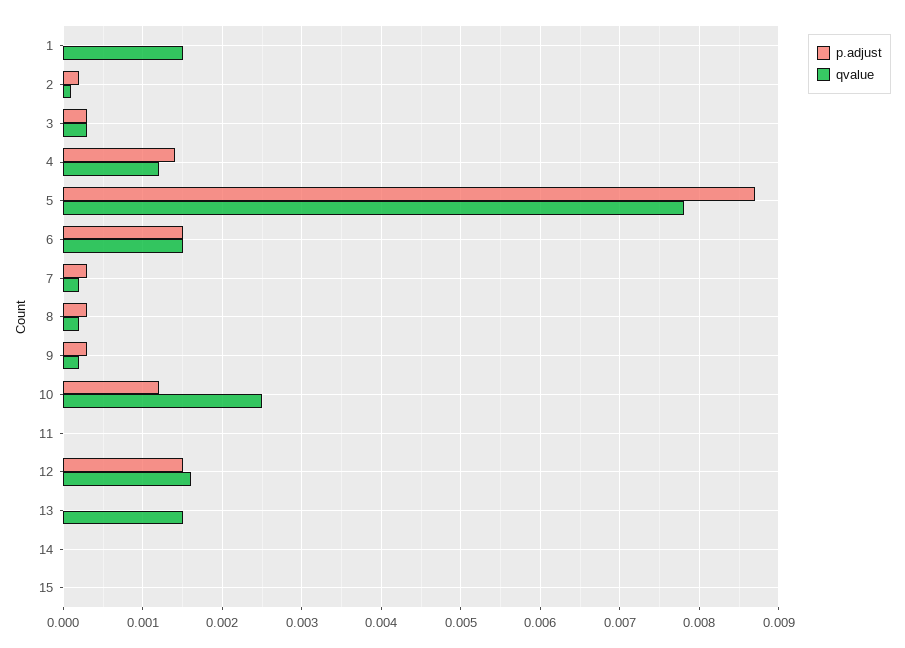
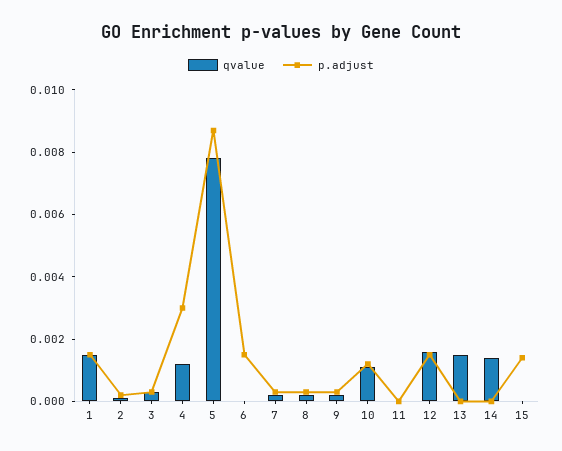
  {
    "p.adjust": {
-     "1": 0,
+     "1": 0.0015,
      "2": 0.0002,
      "3": 0.0003,
-     "4": 0.0014,
+     "4": 0.003,
      "5": 0.0087,
      "6": 0.0015,
      "7": 0.0003,
      "8": 0.0003,
      "9": 0.0003,
      "10": 0.0012,
      "11": 0,
      "12": 0.0015,
      "13": 0,
      "14": 0,
-     "15": 0
+     "15": 0.0015
    },
    "qvalue": {
      "1": 0.0015,
      "2": 0.0001,
      "3": 0.0003,
      "4": 0.0012,
      "5": 0.0078,
-     "6": 0.0015,
+     "6": 0,
      "7": 0.0002,
      "8": 0.0002,
      "9": 0.0002,
-     "10": 0.0025,
+     "10": 0.001,
      "11": 0,
      "12": 0.0016,
      "13": 0.0015,
-     "14": 0,
+     "14": 0.0015,
      "15": 0
    }
  }

